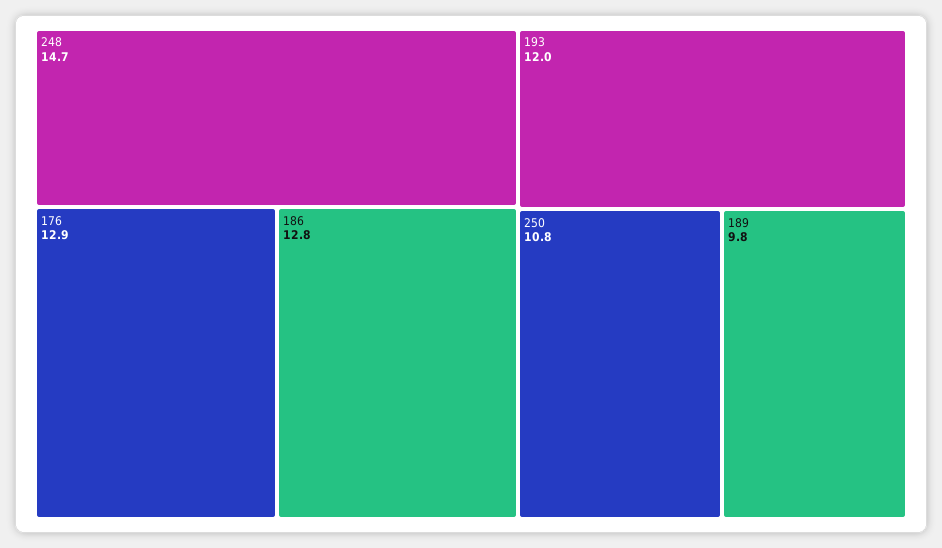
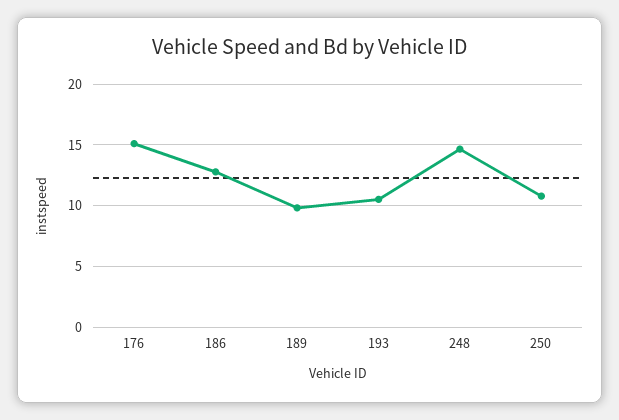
  {
    "248": 14.7,
-   "176": 12.9,
+   "176": 15,
    "186": 12.8,
-   "193": 12,
+   "193": 10.5,
    "250": 10.8,
    "189": 9.8
  }

